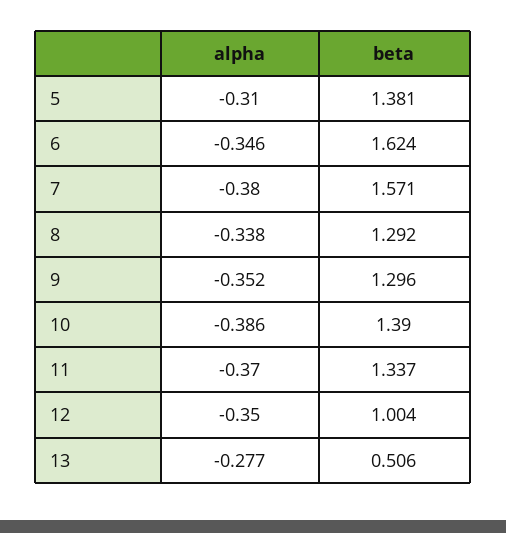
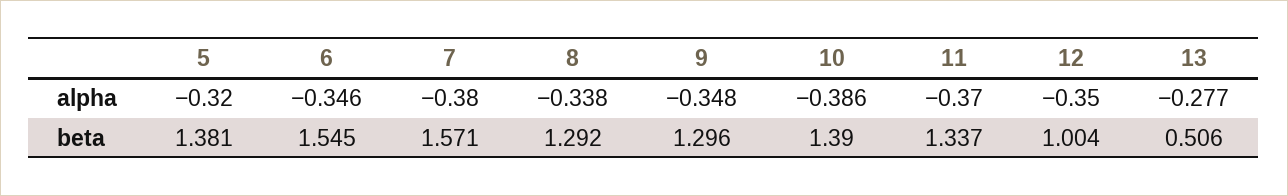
  {
    "alpha": {
-     "5": -0.31,
+     "5": -0.32,
      "6": -0.346,
      "7": -0.38,
      "8": -0.338,
-     "9": -0.352,
+     "9": -0.348,
      "10": -0.386,
      "11": -0.37,
      "12": -0.35,
      "13": -0.277
    },
    "beta": {
      "5": 1.381,
-     "6": 1.624,
+     "6": 1.545,
      "7": 1.571,
      "8": 1.292,
      "9": 1.296,
      "10": 1.39,
      "11": 1.337,
      "12": 1.004,
      "13": 0.506
    }
  }

